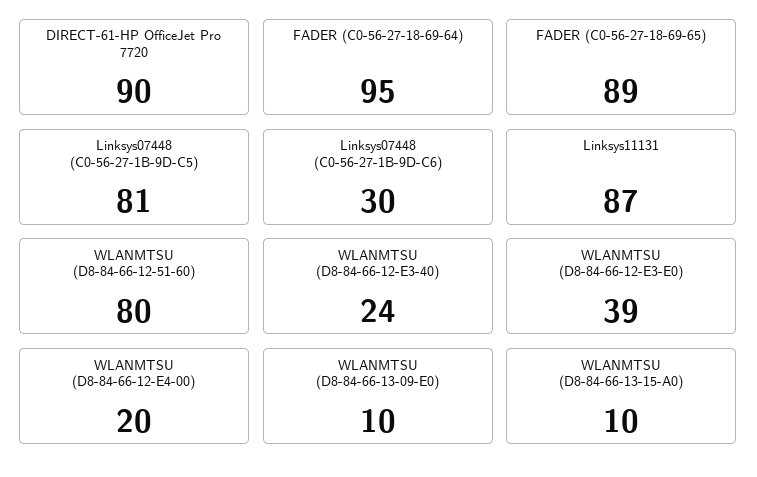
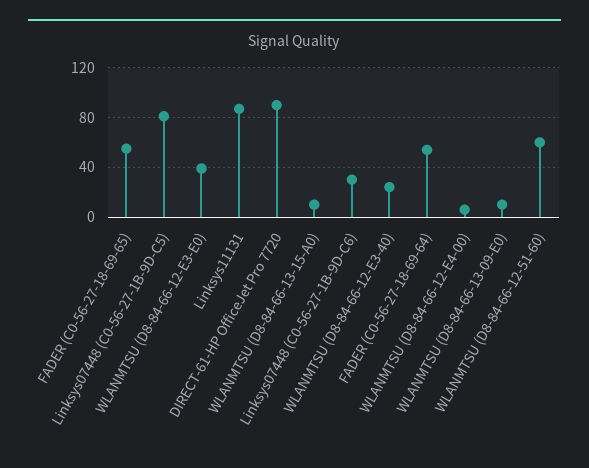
  {
    "DIRECT-61-HP OfficeJet Pro 7720": 90,
-   "FADER (C0-56-27-18-69-64)": 95,
+   "FADER (C0-56-27-18-69-64)": 55,
-   "FADER (C0-56-27-18-69-65)": 89,
+   "FADER (C0-56-27-18-69-65)": 55,
    "Linksys07448 (C0-56-27-1B-9D-C5)": 81,
    "Linksys07448 (C0-56-27-1B-9D-C6)": 30,
    "Linksys11131": 87,
-   "WLANMTSU (D8-84-66-12-51-60)": 80,
+   "WLANMTSU (D8-84-66-12-51-60)": 60,
    "WLANMTSU (D8-84-66-12-E3-40)": 24,
    "WLANMTSU (D8-84-66-12-E3-E0)": 39,
-   "WLANMTSU (D8-84-66-12-E4-00)": 20,
+   "WLANMTSU (D8-84-66-12-E4-00)": 5,
    "WLANMTSU (D8-84-66-13-09-E0)": 10,
    "WLANMTSU (D8-84-66-13-15-A0)": 10
  }

